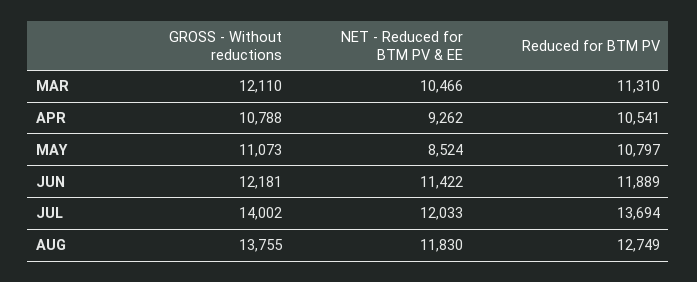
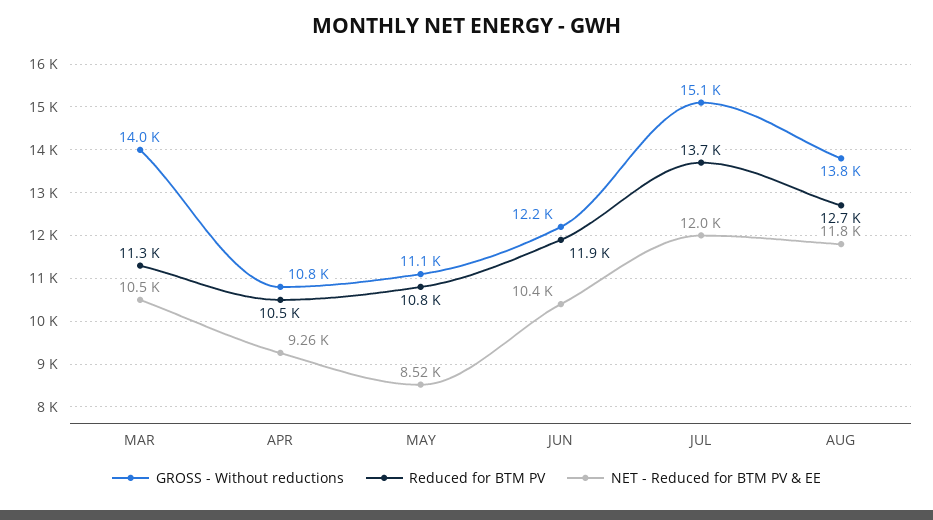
  {
    "GROSS - Without reductions": {
-     "MAR": 12110,
+     "MAR": 14000,
      "APR": 10788,
      "MAY": 11073,
      "JUN": 12181,
-     "JUL": 14002,
+     "JUL": 15100,
      "AUG": 13755
    },
    "NET - Reduced for BTM PV & EE": {
      "MAR": 10466,
      "APR": 9262,
      "MAY": 8524,
-     "JUN": 11422,
+     "JUN": 10400,
      "JUL": 12033,
      "AUG": 11830
    },
    "Reduced for BTM PV": {
      "MAR": 11310,
      "APR": 10541,
      "MAY": 10797,
      "JUN": 11889,
      "JUL": 13694,
      "AUG": 12749
    }
  }

